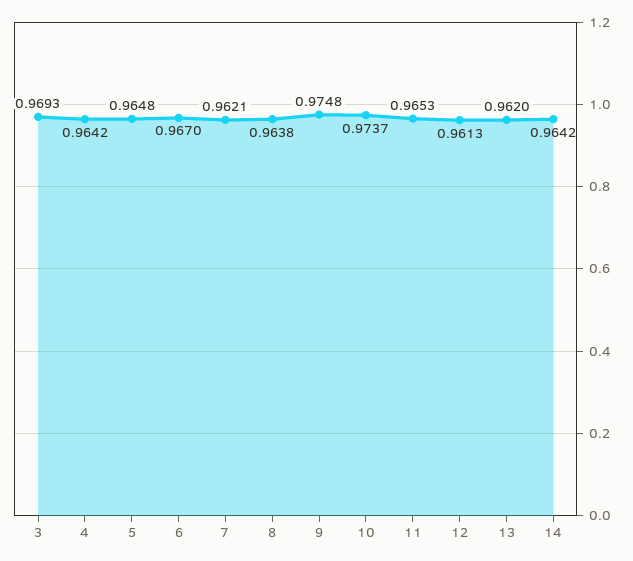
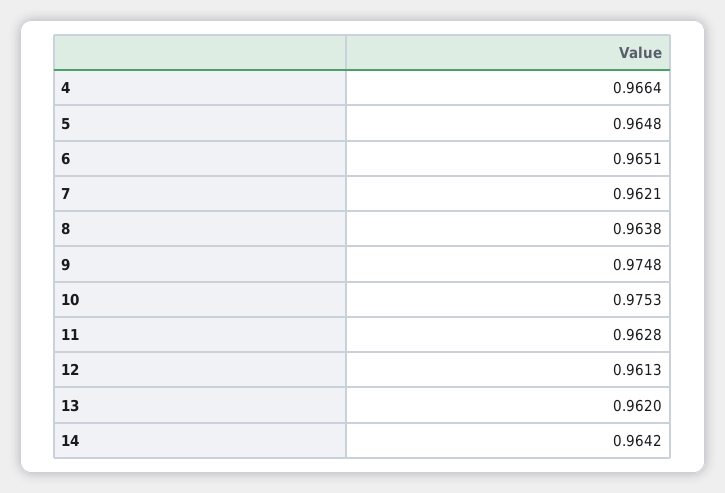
  {
-   "3": 0.9693,
-   "4": 0.9642,
+   "4": 0.9664,
    "5": 0.9648,
-   "6": 0.967,
+   "6": 0.9651,
    "7": 0.9621,
    "8": 0.9638,
    "9": 0.9748,
-   "10": 0.9737,
+   "10": 0.9753,
-   "11": 0.9653,
+   "11": 0.9628,
    "12": 0.9613,
    "13": 0.962,
    "14": 0.9642
  }

